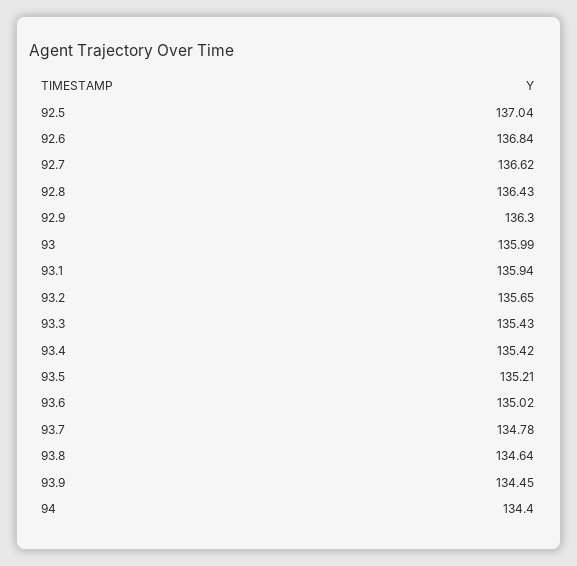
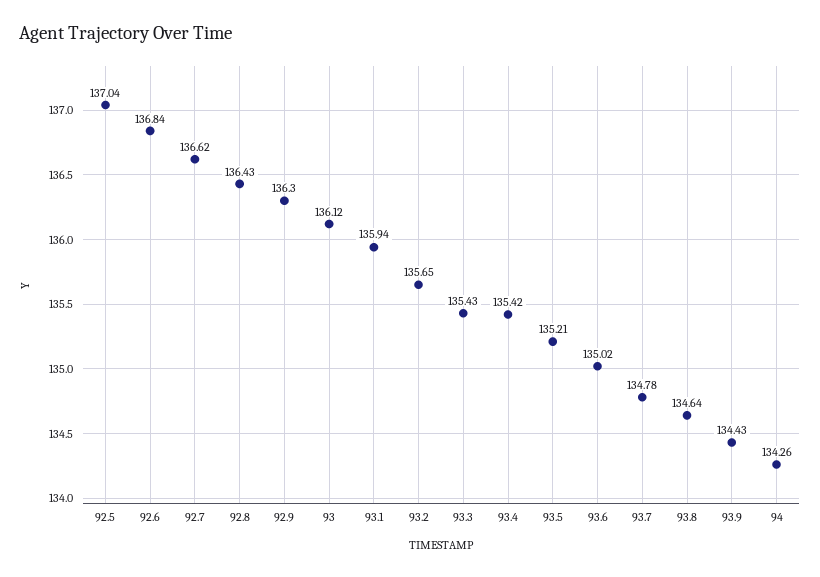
  {
    "92.5": 137.04,
    "92.6": 136.84,
    "92.7": 136.62,
    "92.8": 136.43,
    "92.9": 136.3,
-   "93": 135.99,
+   "93": 136.12,
    "93.1": 135.94,
    "93.2": 135.65,
    "93.3": 135.43,
    "93.4": 135.42,
    "93.5": 135.21,
    "93.6": 135.02,
    "93.7": 134.78,
    "93.8": 134.64,
-   "93.9": 134.45,
+   "93.9": 134.43,
-   "94": 134.4
+   "94": 134.26
  }

